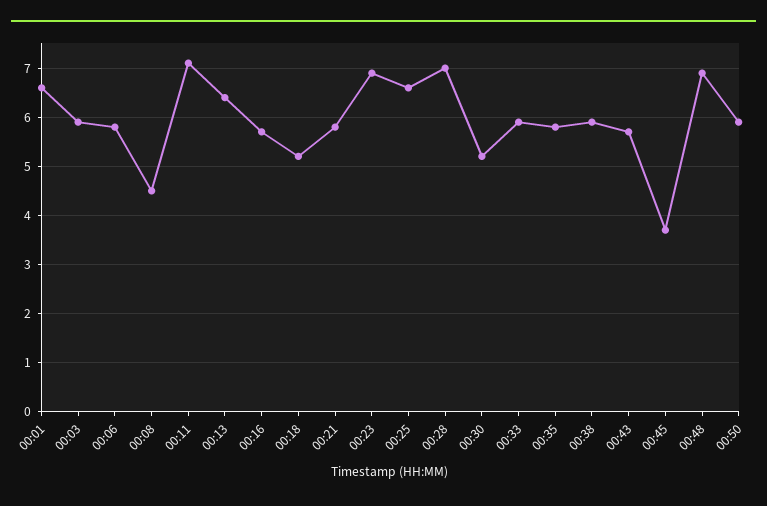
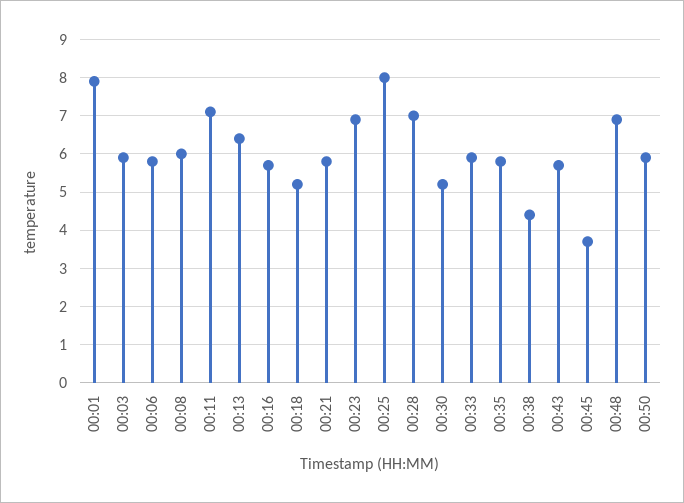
  {
-   "00:01": 6.5,
+   "00:01": 8,
    "00:03": 6,
    "00:06": 6,
-   "00:08": 4.5,
+   "00:08": 6,
    "00:11": 7,
    "00:13": 6.5,
    "00:16": 5.5,
    "00:18": 5,
    "00:21": 6,
    "00:23": 7,
-   "00:25": 6.5,
+   "00:25": 8,
    "00:28": 7,
    "00:30": 5,
    "00:33": 6,
    "00:35": 6,
-   "00:38": 6,
+   "00:38": 4.5,
    "00:43": 5.5,
    "00:45": 3.5,
    "00:48": 7,
    "00:50": 6
  }

